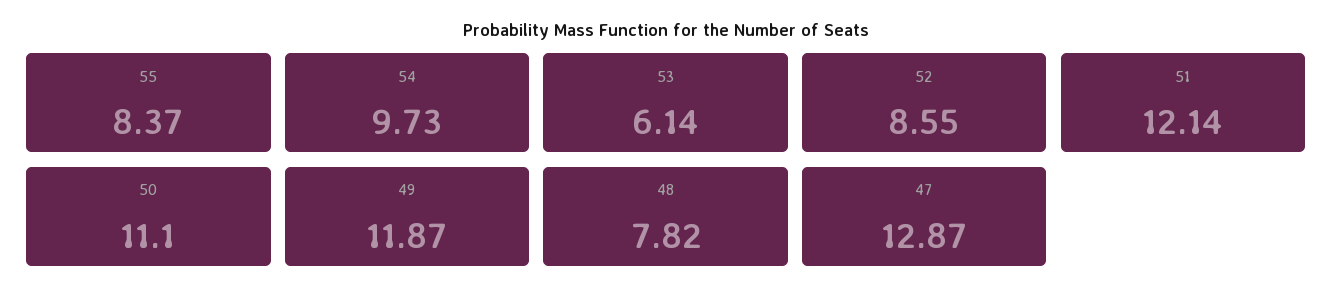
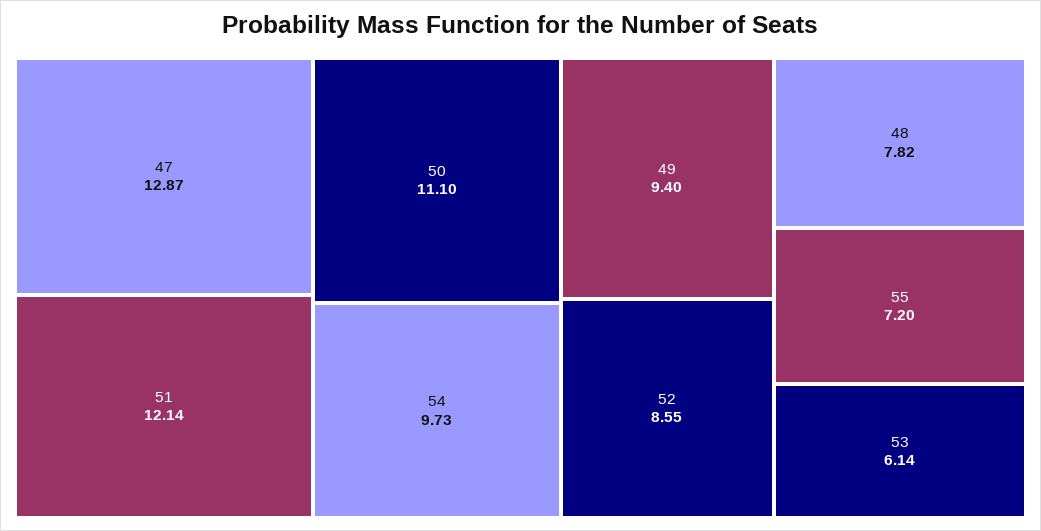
  {
-   "55": 8.37,
+   "55": 7.2,
    "54": 9.73,
    "53": 6.14,
    "52": 8.55,
    "51": 12.14,
    "50": 11.1,
-   "49": 11.87,
+   "49": 9.4,
    "48": 7.82,
    "47": 12.87
  }

